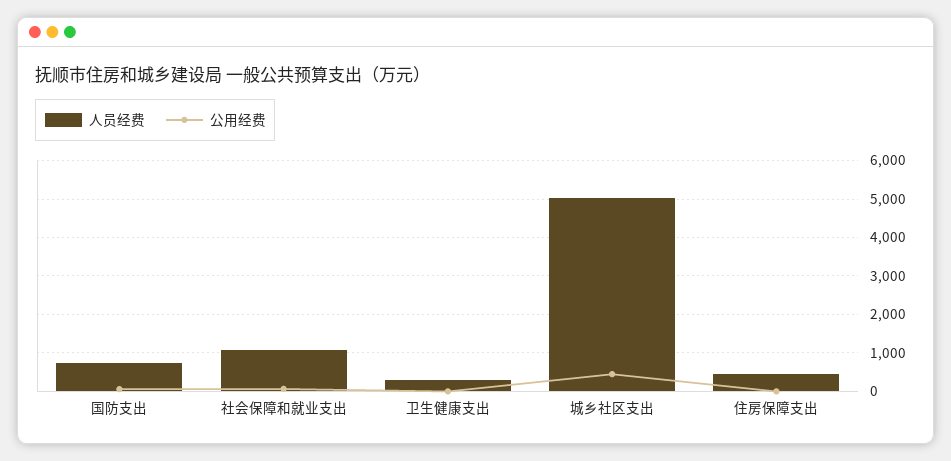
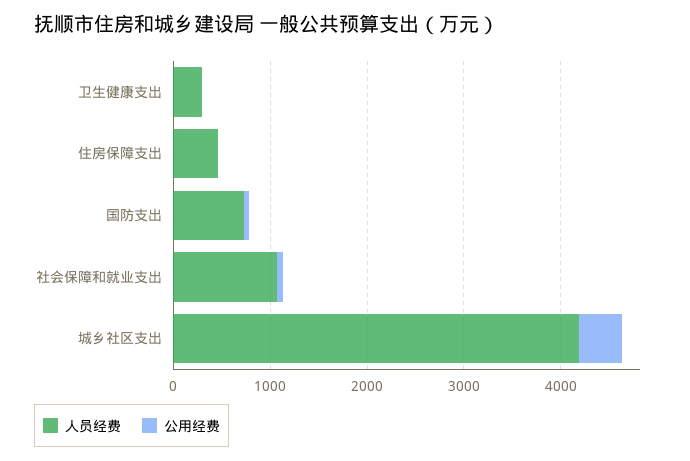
  {
    "人员经费": {
      "国防支出": 800,
      "社会保障和就业支出": 1000,
      "卫生健康支出": 200,
-     "城乡社区支出": 5000,
+     "城乡社区支出": 4200,
      "住房保障支出": 400
    },
    "公用经费": {
      "国防支出": 0,
      "社会保障和就业支出": 0,
      "卫生健康支出": 0,
      "城乡社区支出": 400,
      "住房保障支出": 0
    }
  }

